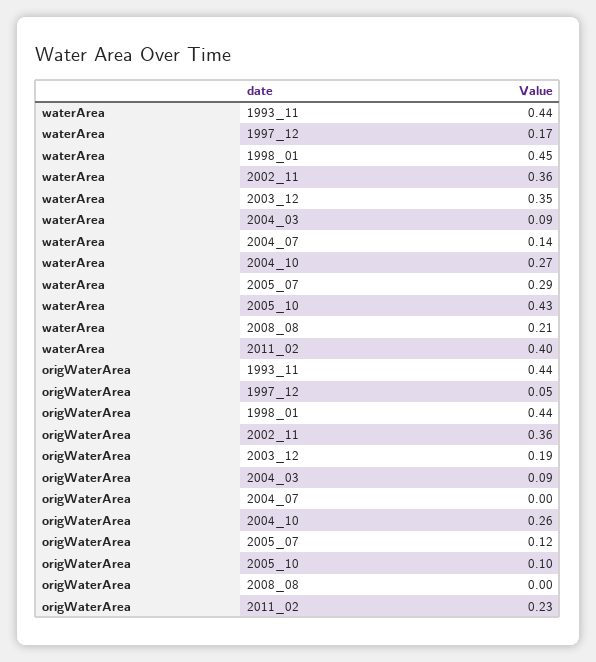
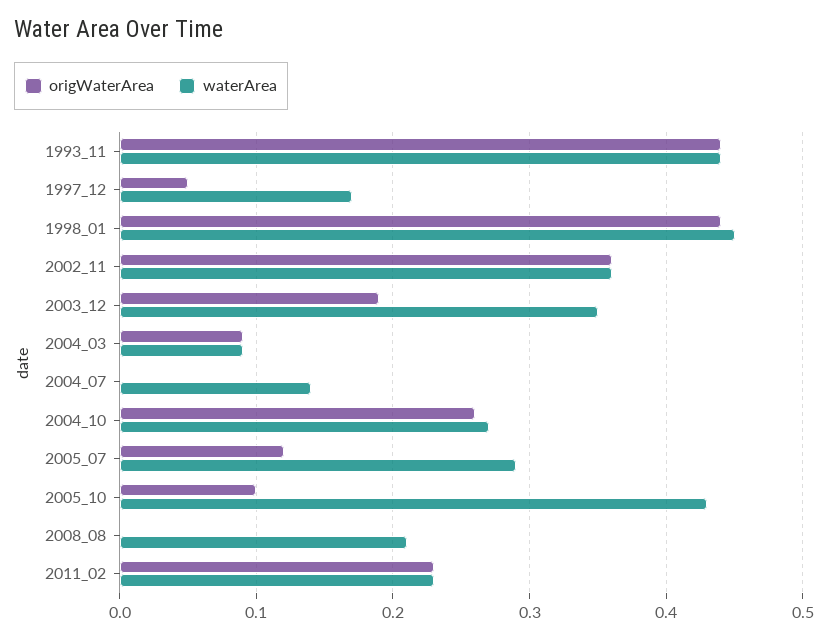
  {
    "waterArea": {
      "1993_11": 0.44,
      "1997_12": 0.17,
      "1998_01": 0.45,
      "2002_11": 0.36,
      "2003_12": 0.35,
      "2004_03": 0.09,
      "2004_07": 0.14,
      "2004_10": 0.27,
      "2005_07": 0.29,
      "2005_10": 0.43,
      "2008_08": 0.21,
-     "2011_02": 0.4
+     "2011_02": 0.23
    },
    "origWaterArea": {
      "1993_11": 0.44,
      "1997_12": 0.05,
      "1998_01": 0.44,
      "2002_11": 0.36,
      "2003_12": 0.19,
      "2004_03": 0.09,
      "2004_07": 0,
      "2004_10": 0.26,
      "2005_07": 0.12,
      "2005_10": 0.1,
      "2008_08": 0,
      "2011_02": 0.23
    }
  }

